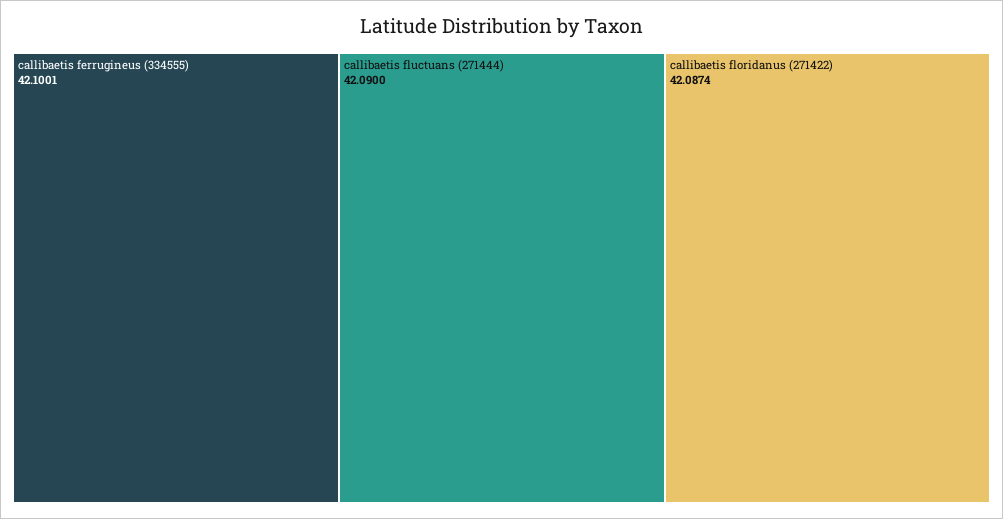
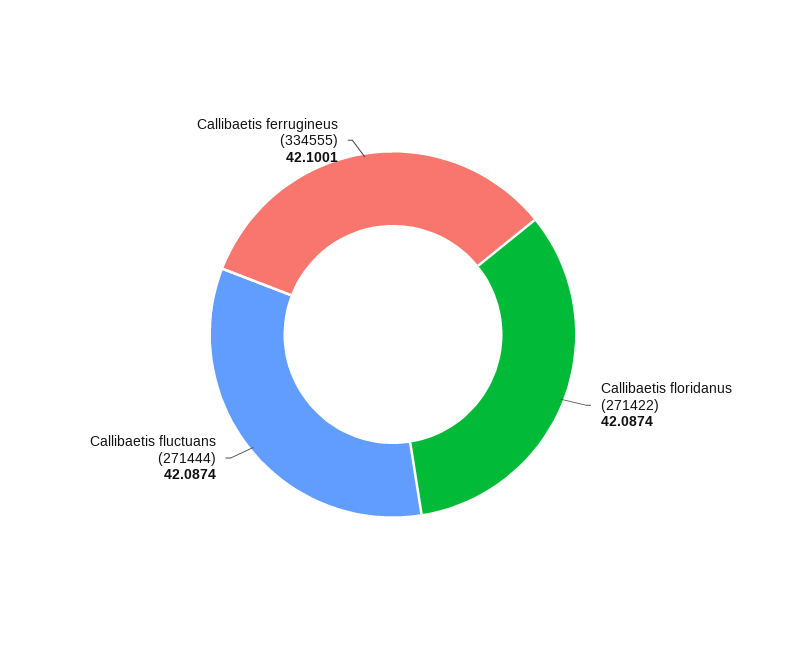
  {
    "callibaetis ferrugineus (334555)": 42.1001,
-   "callibaetis fluctuans (271444)": 42.09,
+   "callibaetis fluctuans (271444)": 42.0874,
    "callibaetis floridanus (271422)": 42.0874
  }

